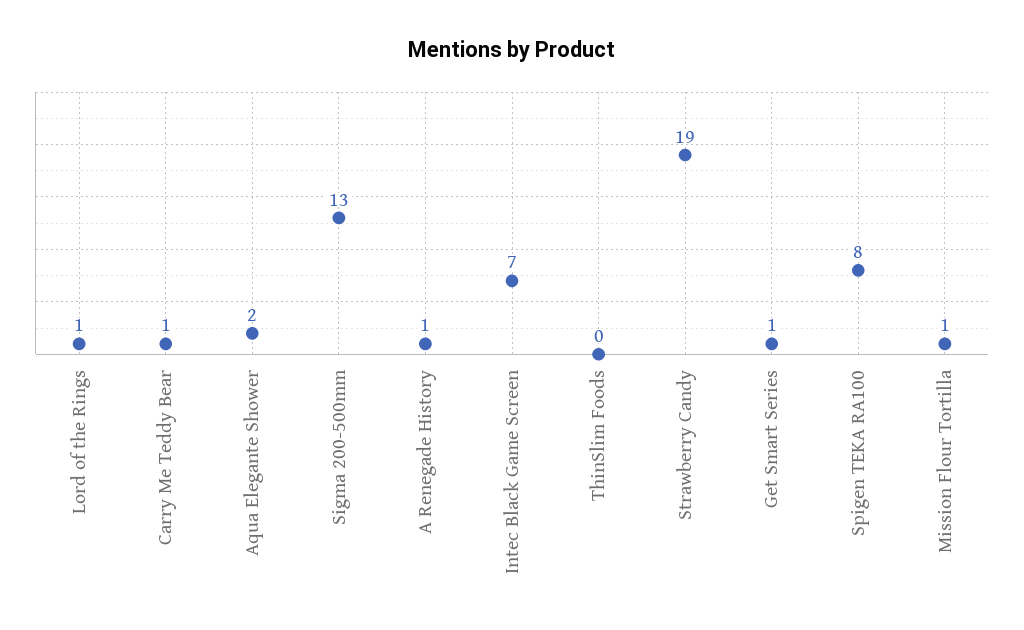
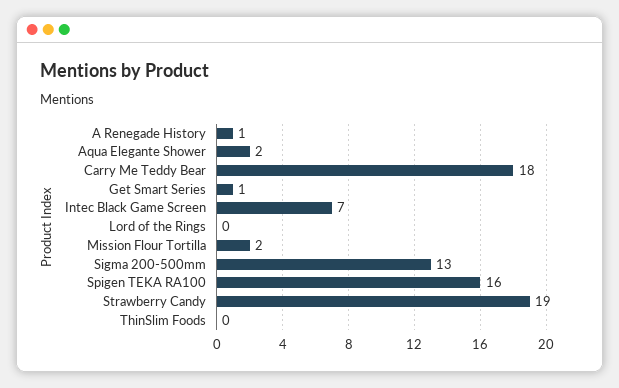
  {
-   "Lord of the Rings": 1,
+   "Lord of the Rings": 0,
-   "Carry Me Teddy Bear": 1,
+   "Carry Me Teddy Bear": 18,
    "Aqua Elegante Shower": 2,
    "Sigma 200-500mm": 13,
    "A Renegade History": 1,
    "Intec Black Game Screen": 7,
    "ThinSlim Foods": 0,
    "Strawberry Candy": 19,
    "Get Smart Series": 1,
-   "Spigen TEKA RA100": 8,
+   "Spigen TEKA RA100": 16,
-   "Mission Flour Tortilla": 1
+   "Mission Flour Tortilla": 2
  }

